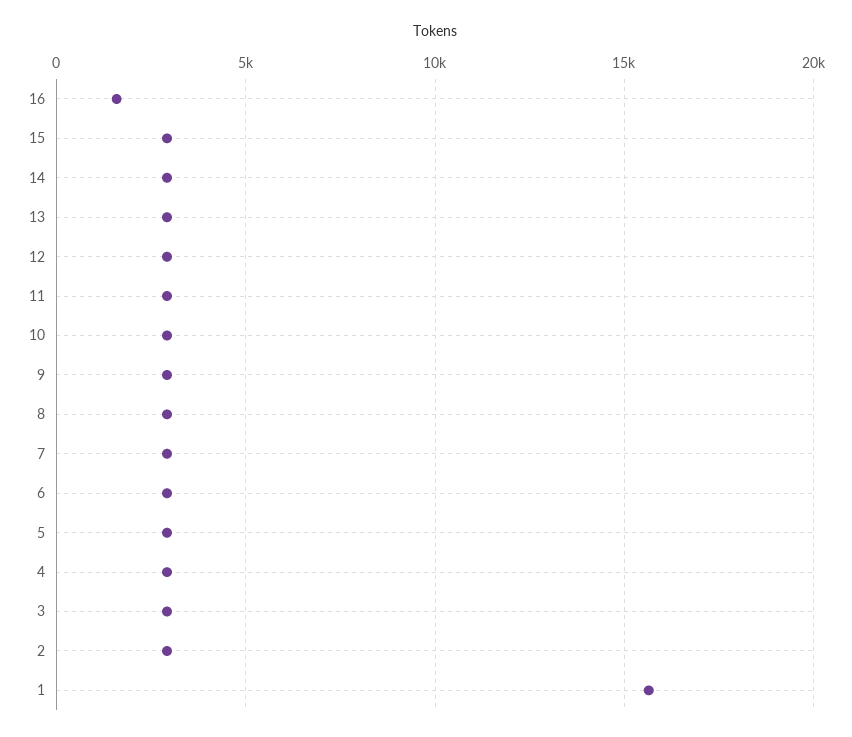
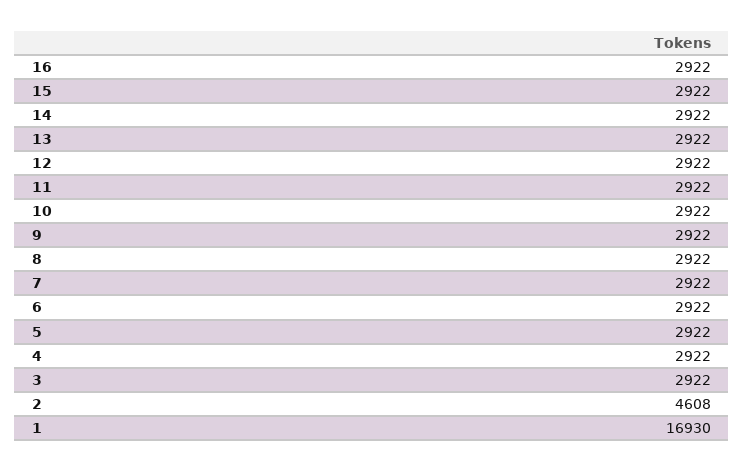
  {
-   "16": 1500,
+   "16": 2922,
    "15": 2922,
    "14": 2922,
    "13": 2922,
    "12": 2922,
    "11": 2922,
    "10": 2922,
    "9": 2922,
    "8": 2922,
    "7": 2922,
    "6": 2922,
    "5": 2922,
    "4": 2922,
    "3": 2922,
-   "2": 3000,
+   "2": 4608,
-   "1": 15500
+   "1": 16930
  }

